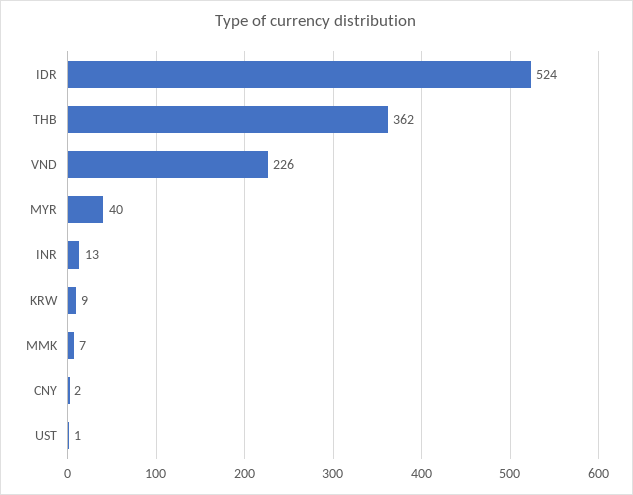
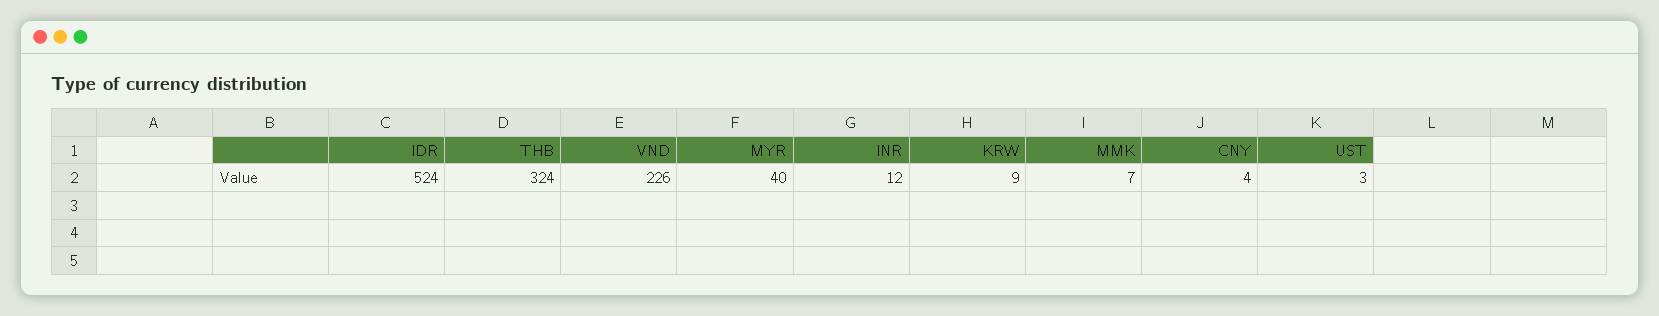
  {
    "IDR": 524,
-   "THB": 362,
+   "THB": 324,
    "VND": 226,
    "MYR": 40,
-   "INR": 13,
+   "INR": 12,
    "KRW": 9,
    "MMK": 7,
-   "CNY": 2,
+   "CNY": 4,
-   "UST": 1
+   "UST": 3
  }

